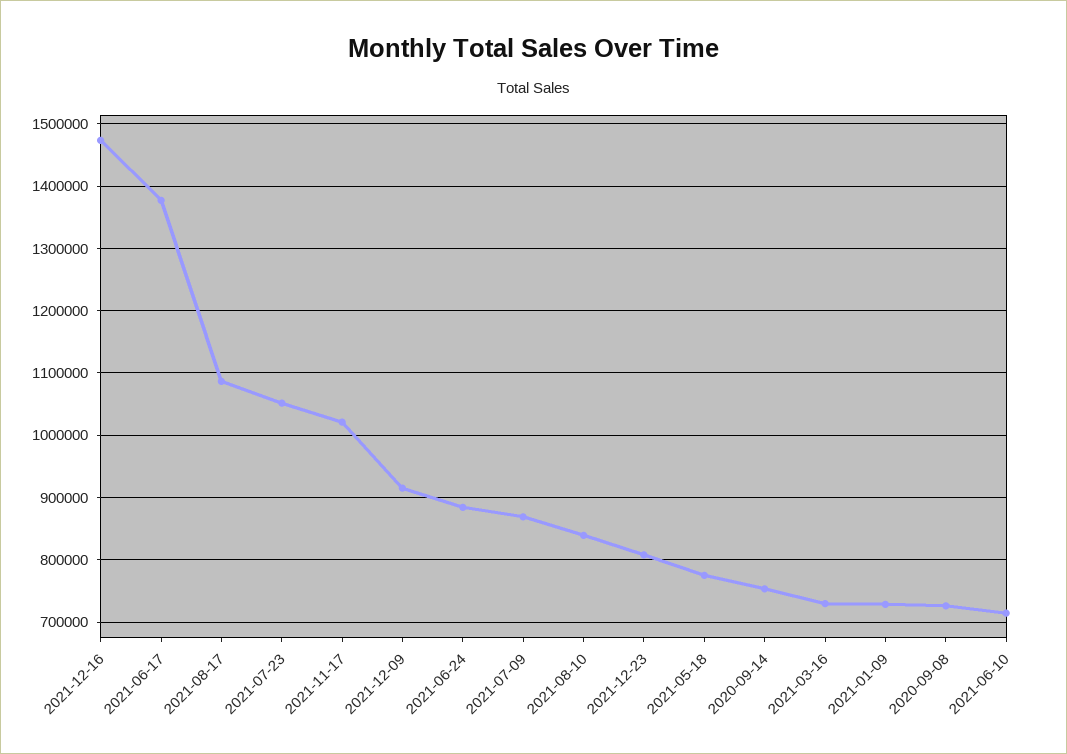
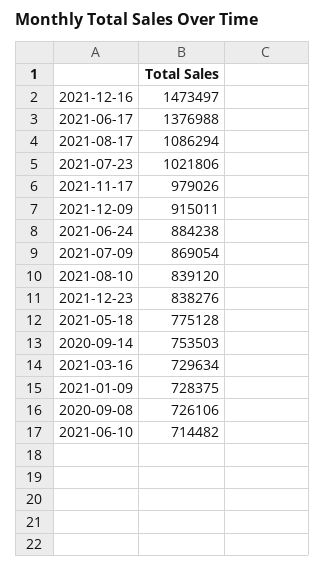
  {
    "2021-12-16": 1473497,
    "2021-06-17": 1376988,
    "2021-08-17": 1086294,
-   "2021-07-23": 1050000,
+   "2021-07-23": 1021806,
-   "2021-11-17": 1020000,
+   "2021-11-17": 979026,
    "2021-12-09": 915011,
    "2021-06-24": 884238,
    "2021-07-09": 869054,
    "2021-08-10": 839120,
-   "2021-12-23": 810000,
+   "2021-12-23": 838276,
    "2021-05-18": 775128,
    "2020-09-14": 753503,
    "2021-03-16": 729634,
    "2021-01-09": 728375,
    "2020-09-08": 726106,
    "2021-06-10": 714482
  }

